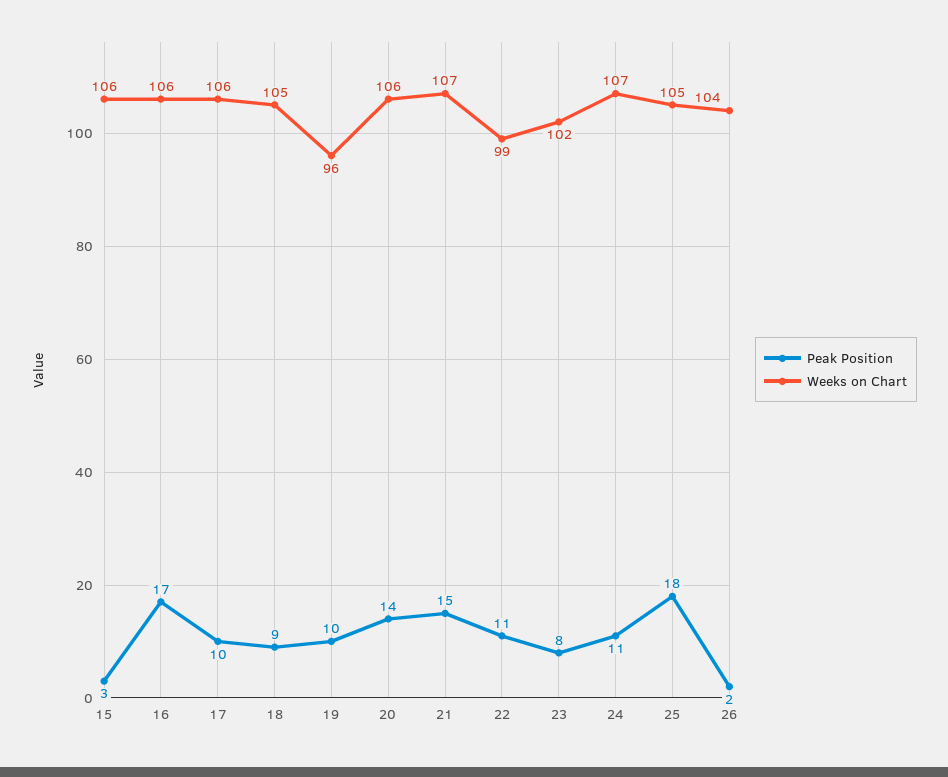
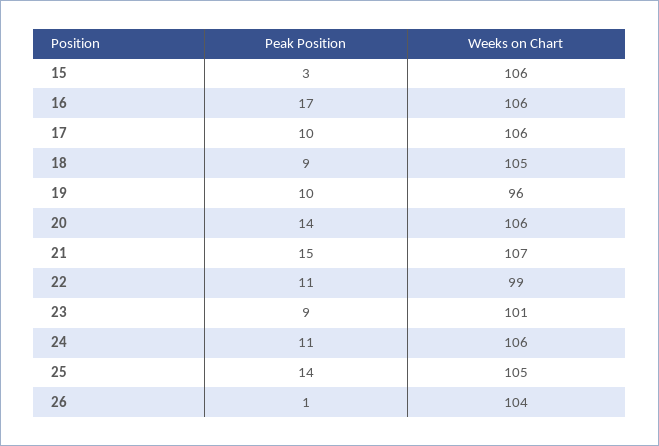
  {
    "Peak Position": {
      "15": 3,
      "16": 17,
      "17": 10,
      "18": 9,
      "19": 10,
      "20": 14,
      "21": 15,
      "22": 11,
-     "23": 8,
+     "23": 9,
      "24": 11,
-     "25": 18,
+     "25": 14,
-     "26": 2
+     "26": 1
    },
    "Weeks on Chart": {
      "15": 106,
      "16": 106,
      "17": 106,
      "18": 105,
      "19": 96,
      "20": 106,
      "21": 107,
      "22": 99,
-     "23": 102,
+     "23": 101,
-     "24": 107,
+     "24": 106,
      "25": 105,
      "26": 104
    }
  }

